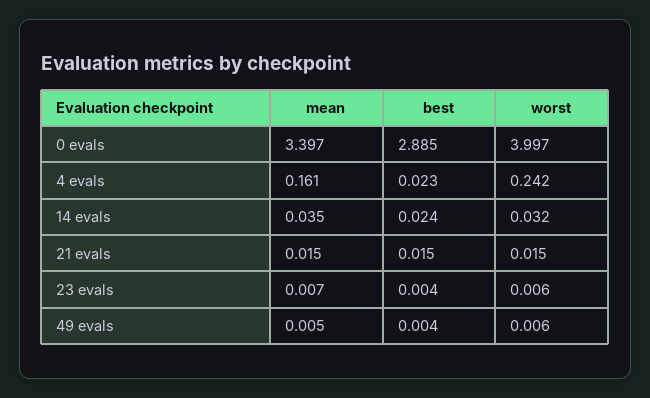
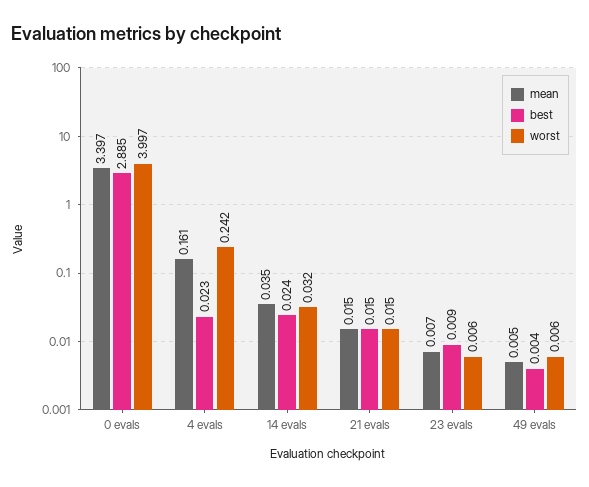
  {
    "mean": {
      "0 evals": 3.397,
      "4 evals": 0.161,
      "14 evals": 0.035,
      "21 evals": 0.015,
      "23 evals": 0.007,
      "49 evals": 0.005
    },
    "best": {
      "0 evals": 2.885,
      "4 evals": 0.023,
      "14 evals": 0.024,
      "21 evals": 0.015,
-     "23 evals": 0.004,
+     "23 evals": 0.009,
      "49 evals": 0.004
    },
    "worst": {
      "0 evals": 3.997,
      "4 evals": 0.242,
      "14 evals": 0.032,
      "21 evals": 0.015,
      "23 evals": 0.006,
      "49 evals": 0.006
    }
  }

